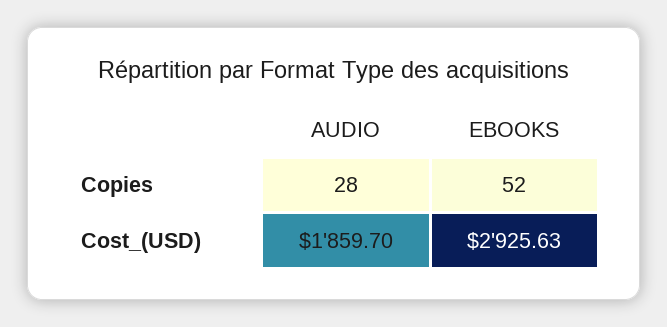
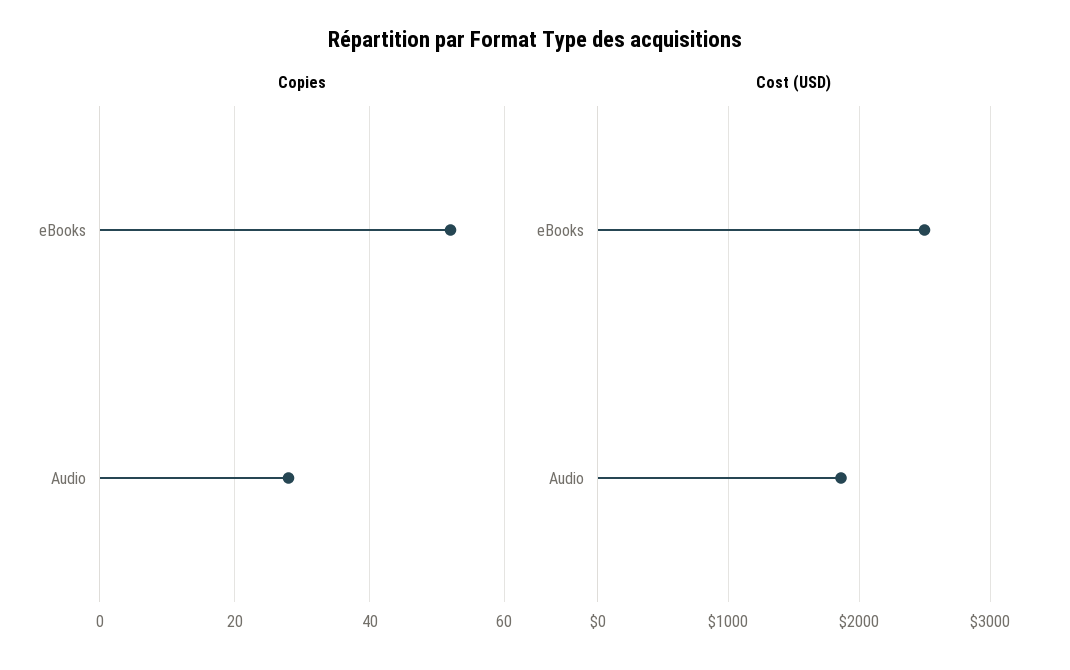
  {
    "Copies": {
      "AUDIO": 28,
      "EBOOKS": 52
    },
    "Cost_(USD)": {
      "AUDIO": 1859.7,
-     "EBOOKS": 2925.63
+     "EBOOKS": 2500
    }
  }

